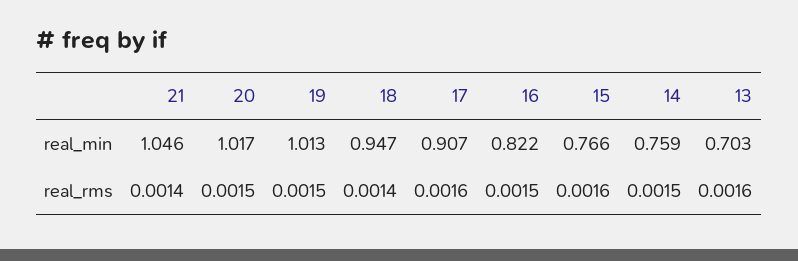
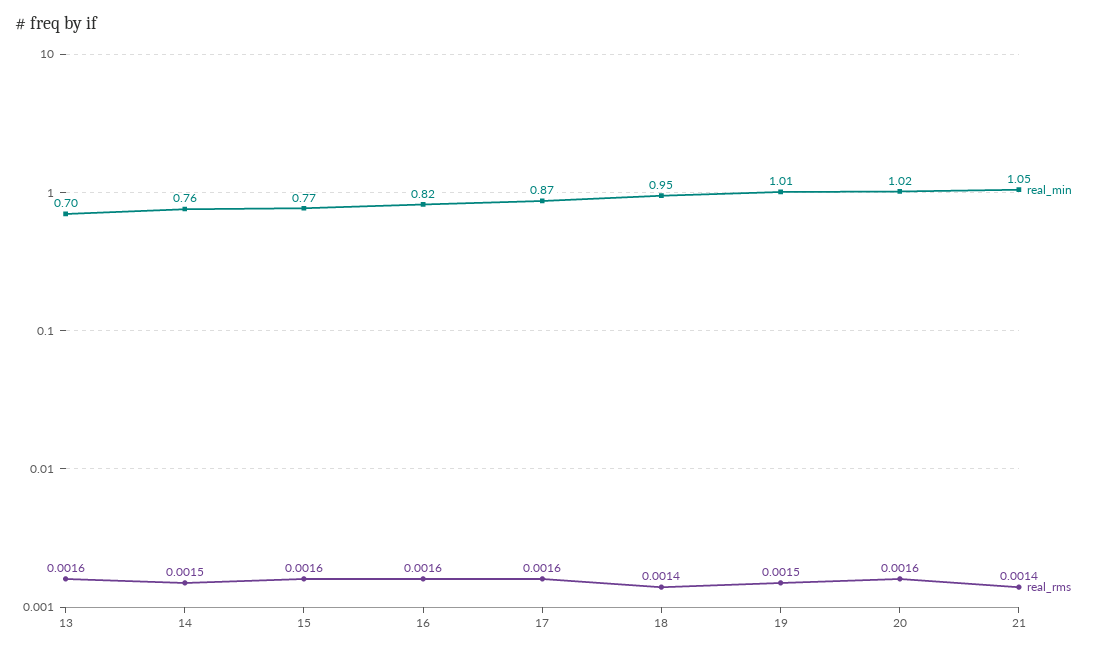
  {
    "real_min": {
      "21": 1.046,
      "20": 1.017,
      "19": 1.013,
      "18": 0.947,
-     "17": 0.907,
+     "17": 0.87,
      "16": 0.822,
      "15": 0.766,
      "14": 0.759,
      "13": 0.703
    },
    "real_rms": {
      "21": 0.0014,
-     "20": 0.0015,
+     "20": 0.0016,
      "19": 0.0015,
      "18": 0.0014,
      "17": 0.0016,
-     "16": 0.0015,
+     "16": 0.0016,
      "15": 0.0016,
      "14": 0.0015,
      "13": 0.0016
    }
  }

